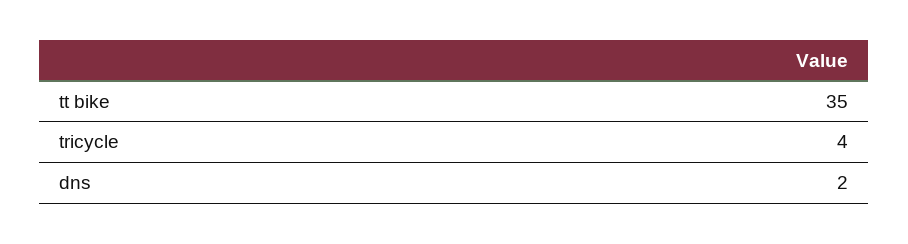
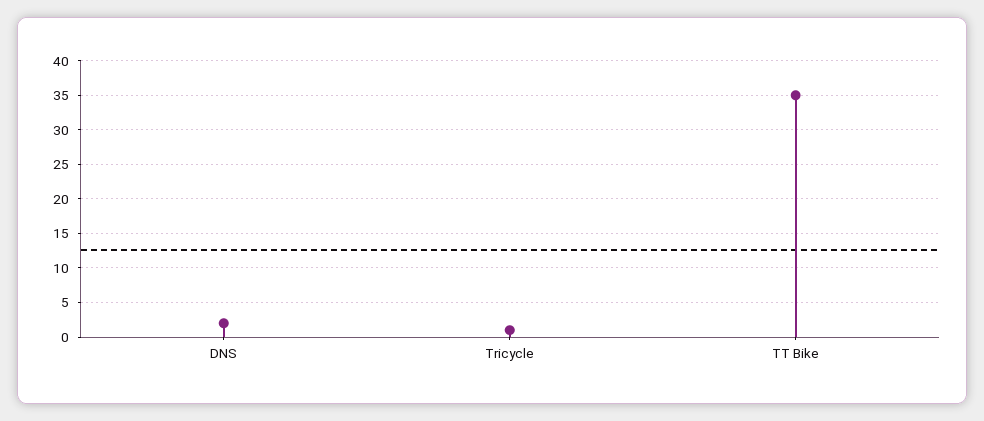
  {
    "tt bike": 35,
-   "tricycle": 4,
+   "tricycle": 1,
    "dns": 2
  }

